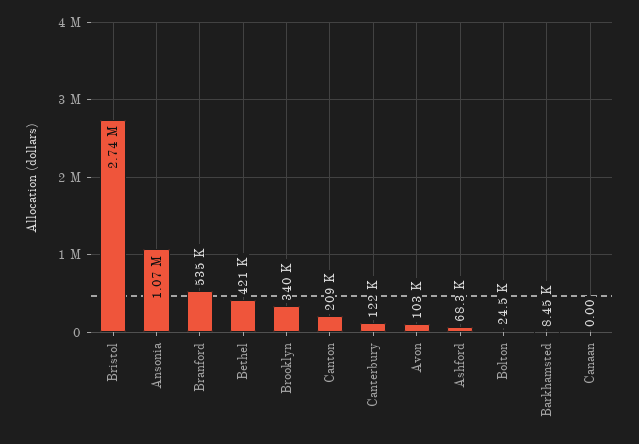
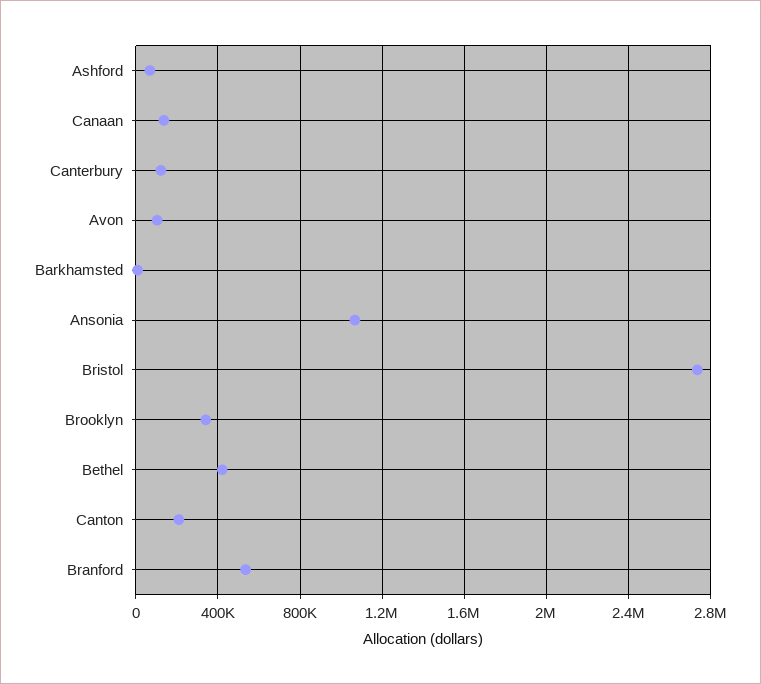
  {
    "Bristol": 2740000,
    "Ansonia": 1070000,
    "Branford": 535000,
    "Bethel": 421000,
    "Brooklyn": 340000,
    "Canton": 209000,
    "Canterbury": 122000,
    "Avon": 103000,
    "Ashford": 68300,
-   "Bolton": 24500,
    "Barkhamsted": 8450,
-   "Canaan": 0
+   "Canaan": 150000
  }

